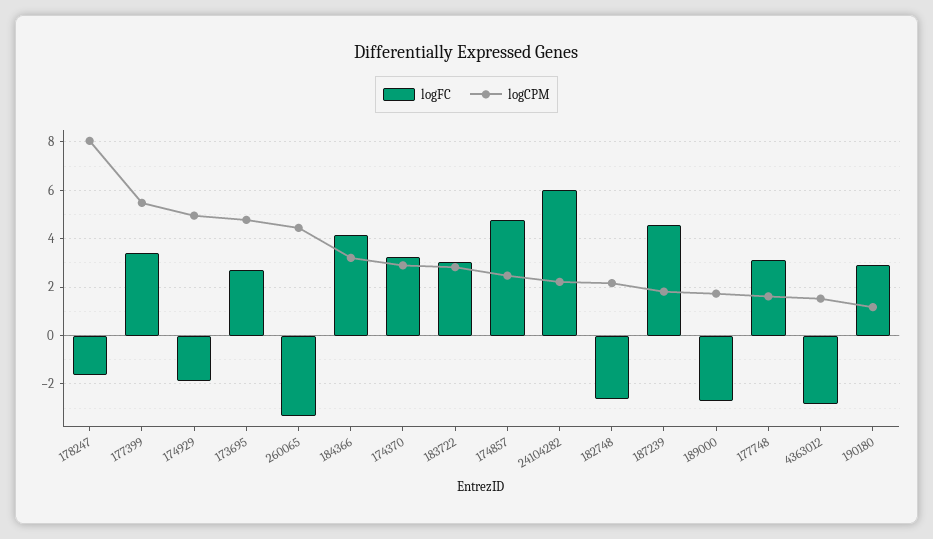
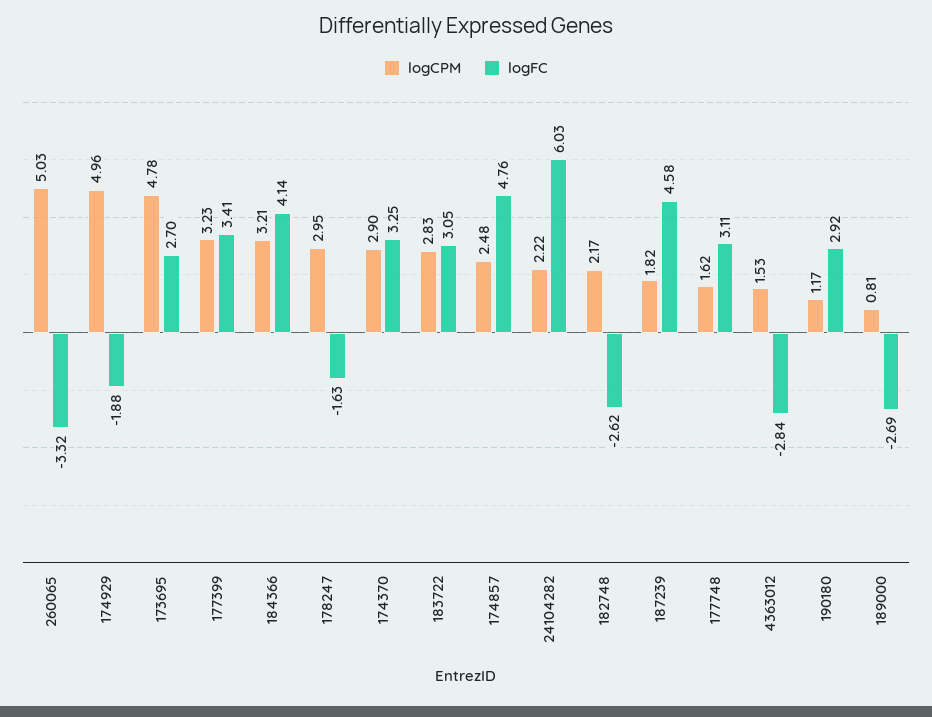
  {
    "logFC": {
      "178247": -1.63,
      "177399": 3.41,
      "174929": -1.88,
      "173695": 2.7,
      "260065": -3.32,
      "184366": 4.14,
      "174370": 3.25,
      "183722": 3.05,
      "174857": 4.76,
      "24104282": 6.03,
      "182748": -2.62,
      "187239": 4.58,
      "189000": -2.69,
      "177748": 3.11,
      "4363012": -2.84,
      "190180": 2.92
    },
    "logCPM": {
-     "178247": 8,
+     "178247": 2.95,
-     "177399": 5.5,
+     "177399": 3.23,
      "174929": 4.96,
      "173695": 4.78,
-     "260065": 4.5,
+     "260065": 5.03,
      "184366": 3.21,
      "174370": 2.9,
      "183722": 2.83,
      "174857": 2.48,
      "24104282": 2.22,
      "182748": 2.17,
      "187239": 1.82,
-     "189000": 1.75,
+     "189000": 0.81,
      "177748": 1.62,
      "4363012": 1.53,
      "190180": 1.17
    }
  }

